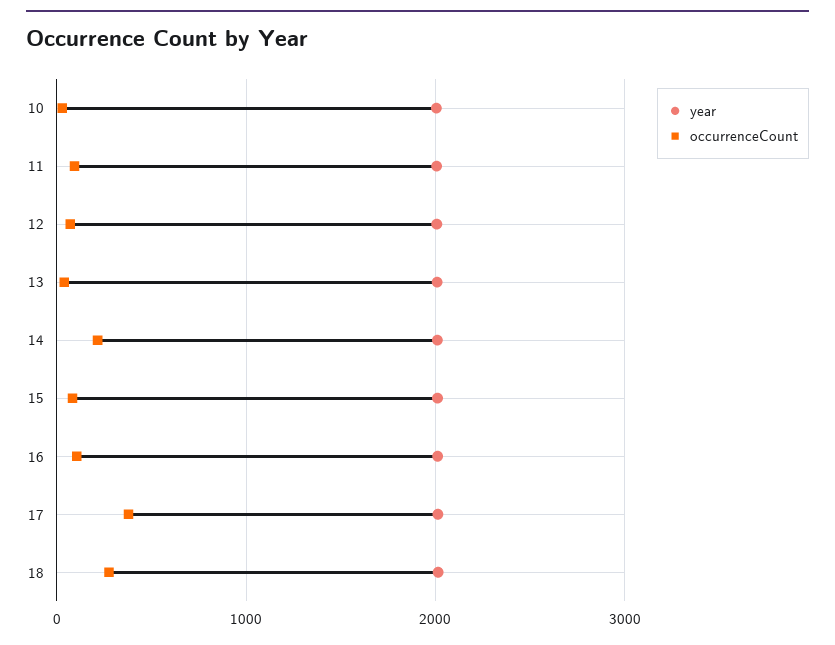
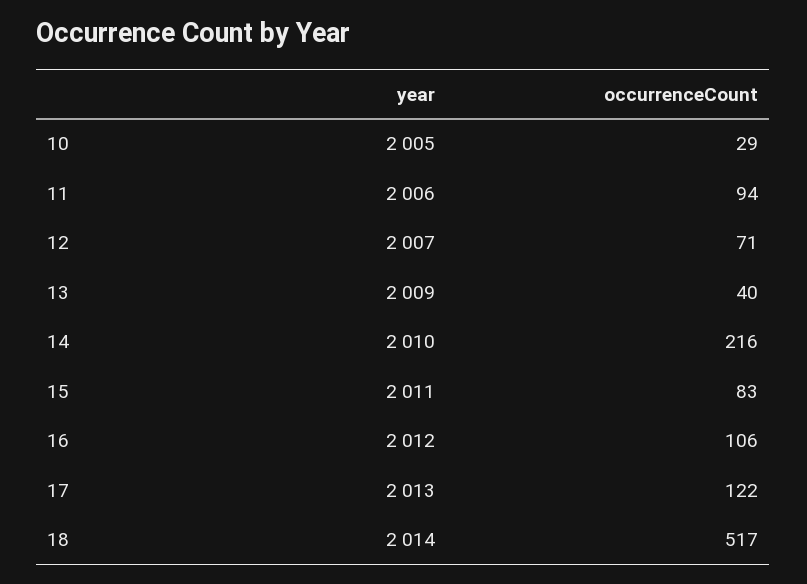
  {
    "year": {
      "10": 2005,
      "11": 2006,
      "12": 2007,
      "13": 2009,
      "14": 2010,
      "15": 2011,
      "16": 2012,
      "17": 2013,
      "18": 2014
    },
    "occurrenceCount": {
      "10": 29,
      "11": 94,
      "12": 71,
      "13": 40,
      "14": 216,
      "15": 83,
      "16": 106,
-     "17": 400,
+     "17": 122,
-     "18": 300
+     "18": 517
    }
  }

